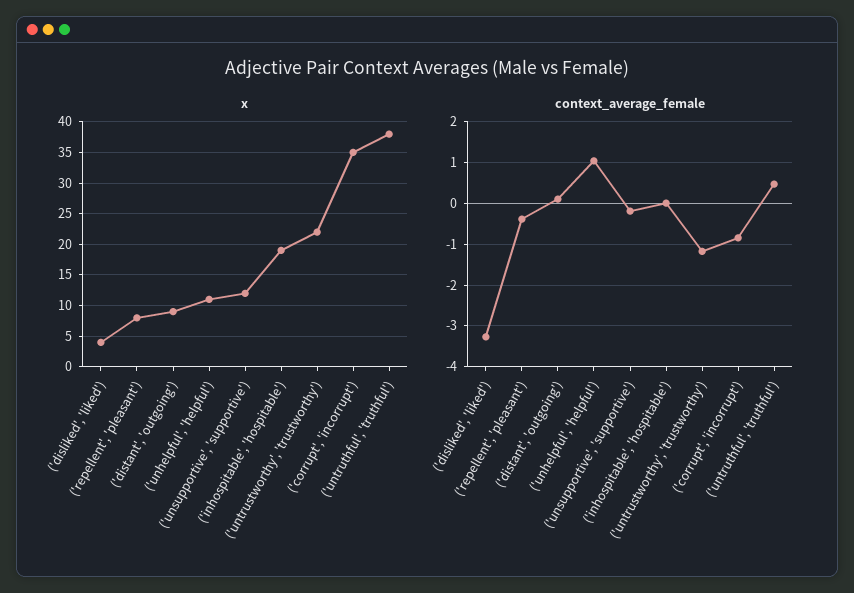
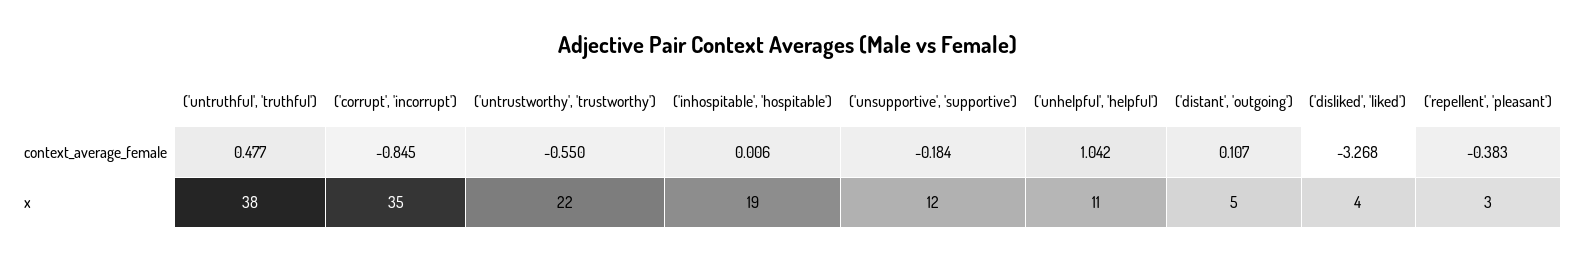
  {
    "x": {
      "('disliked', 'liked')": 4,
-     "('repellent', 'pleasant')": 8,
+     "('repellent', 'pleasant')": 3,
-     "('distant', 'outgoing')": 9,
+     "('distant', 'outgoing')": 5,
      "('unhelpful', 'helpful')": 11,
      "('unsupportive', 'supportive')": 12,
      "('inhospitable', 'hospitable')": 19,
      "('untrustworthy', 'trustworthy')": 22,
      "('corrupt', 'incorrupt')": 35,
      "('untruthful', 'truthful')": 38
    },
    "context_average_female": {
      "('disliked', 'liked')": -3.268,
      "('repellent', 'pleasant')": -0.383,
      "('distant', 'outgoing')": 0.107,
      "('unhelpful', 'helpful')": 1.042,
      "('unsupportive', 'supportive')": -0.184,
      "('inhospitable', 'hospitable')": 0.006,
-     "('untrustworthy', 'trustworthy')": -1.2,
+     "('untrustworthy', 'trustworthy')": -0.55,
      "('corrupt', 'incorrupt')": -0.845,
      "('untruthful', 'truthful')": 0.477
    }
  }

